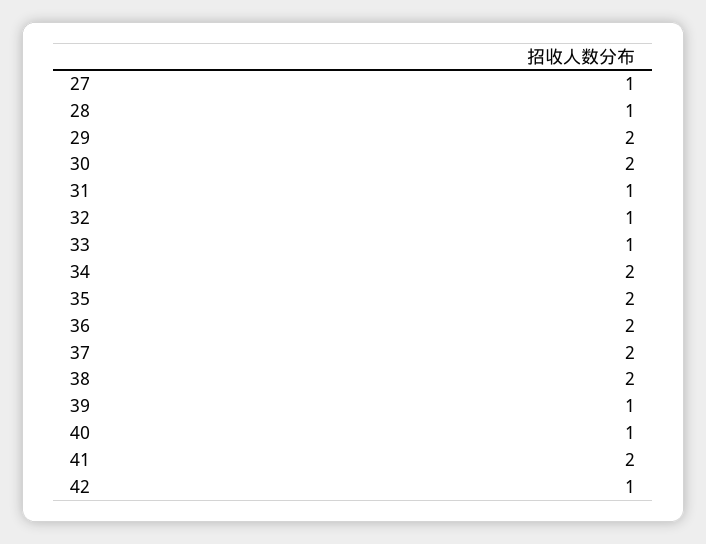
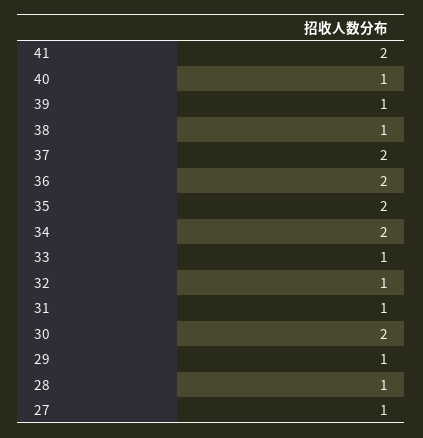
  {
    "27": 1,
    "28": 1,
-   "29": 2,
+   "29": 1,
    "30": 2,
    "31": 1,
    "32": 1,
    "33": 1,
    "34": 2,
    "35": 2,
    "36": 2,
    "37": 2,
-   "38": 2,
+   "38": 1,
    "39": 1,
    "40": 1,
-   "41": 2,
+   "41": 2
-   "42": 1
  }

